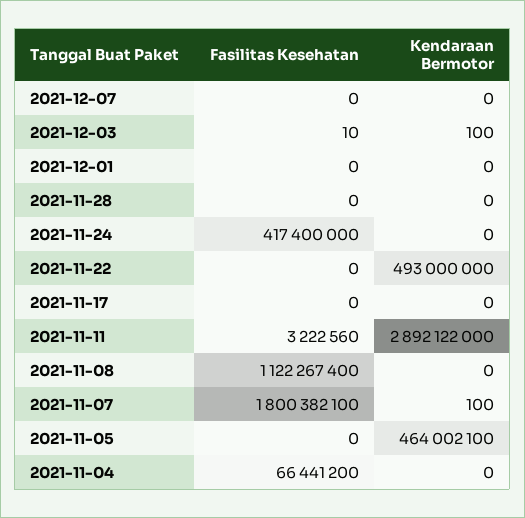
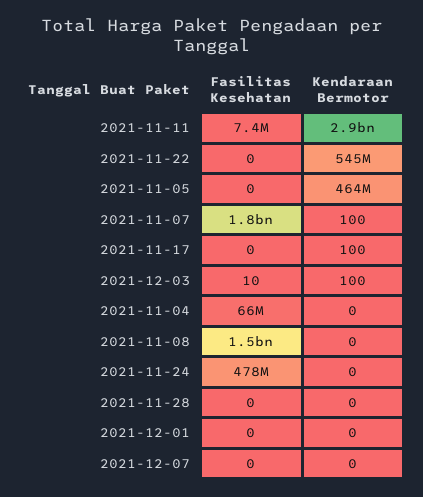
  {
    "Fasilitas Kesehatan": {
      "2021-12-07": 0,
      "2021-12-03": 10,
      "2021-12-01": 0,
      "2021-11-28": 0,
-     "2021-11-24": 417400000,
+     "2021-11-24": 478000000,
      "2021-11-22": 0,
      "2021-11-17": 0,
-     "2021-11-11": 3222560,
+     "2021-11-11": 7400000,
-     "2021-11-08": 1122267400,
+     "2021-11-08": 1500000000,
      "2021-11-07": 1800382100,
      "2021-11-05": 0,
      "2021-11-04": 66441200
    },
    "Kendaraan Bermotor": {
      "2021-12-07": 0,
      "2021-12-03": 100,
      "2021-12-01": 0,
      "2021-11-28": 0,
      "2021-11-24": 0,
-     "2021-11-22": 493000000,
+     "2021-11-22": 545000000,
-     "2021-11-17": 0,
+     "2021-11-17": 100,
      "2021-11-11": 2892122000,
      "2021-11-08": 0,
      "2021-11-07": 100,
      "2021-11-05": 464002100,
      "2021-11-04": 0
    }
  }

